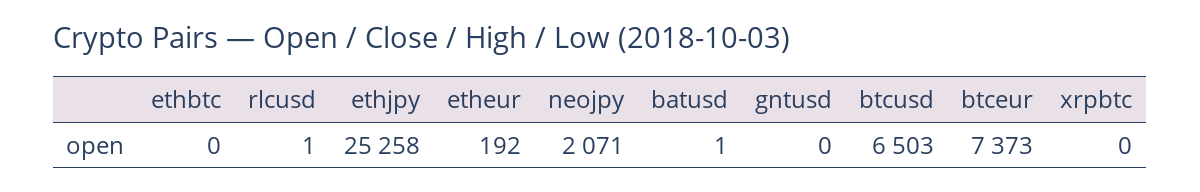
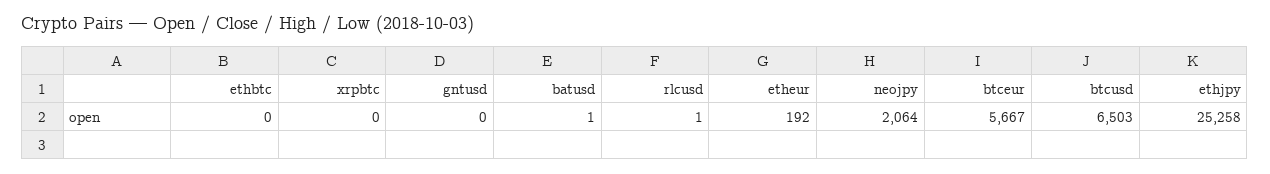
  {
    "ethbtc": 0,
    "rlcusd": 1,
    "ethjpy": 25258,
    "etheur": 192,
-   "neojpy": 2071,
+   "neojpy": 2064,
    "batusd": 1,
    "gntusd": 0,
    "btcusd": 6503,
-   "btceur": 7373,
+   "btceur": 5667,
    "xrpbtc": 0
  }

